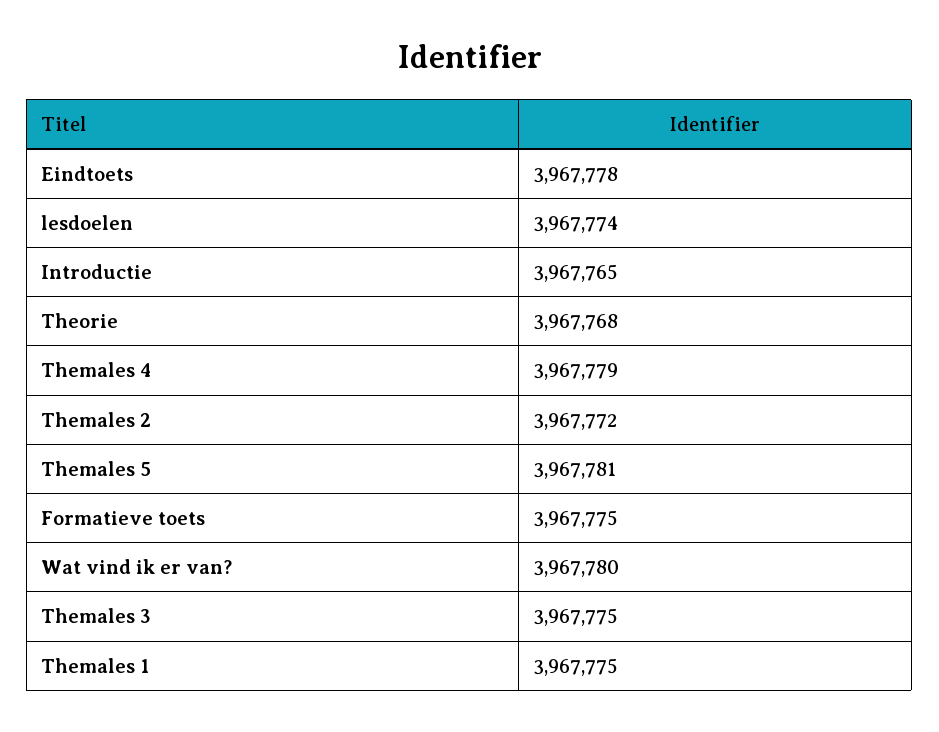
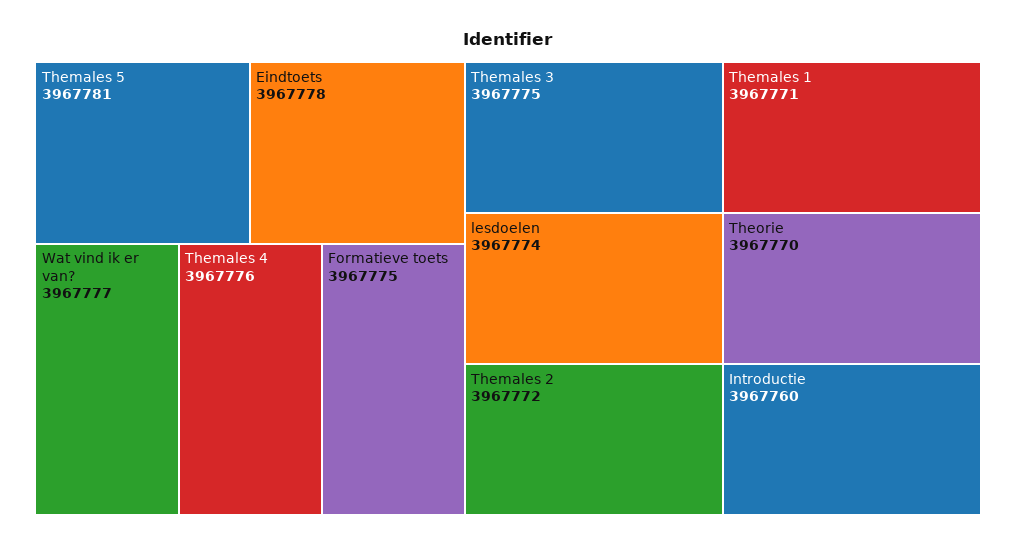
  {
    "Eindtoets": 3967778,
    "lesdoelen": 3967774,
-   "Introductie": 3967765,
+   "Introductie": 3967760,
-   "Theorie": 3967768,
+   "Theorie": 3967770,
-   "Themales 4": 3967779,
+   "Themales 4": 3967776,
    "Themales 2": 3967772,
    "Themales 5": 3967781,
    "Formatieve toets": 3967775,
-   "Wat vind ik er van?": 3967780,
+   "Wat vind ik er van?": 3967777,
    "Themales 3": 3967775,
-   "Themales 1": 3967775
+   "Themales 1": 3967771
  }

